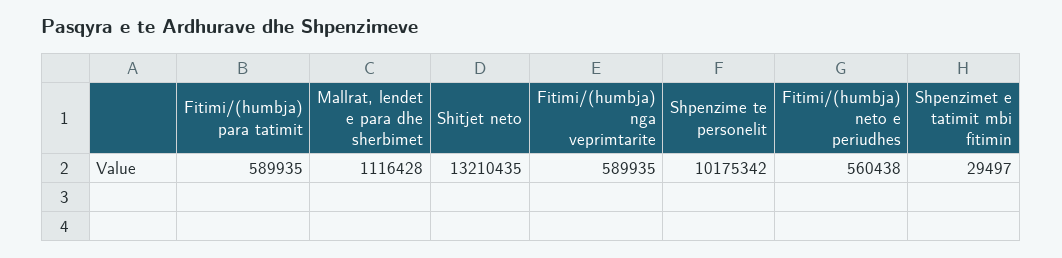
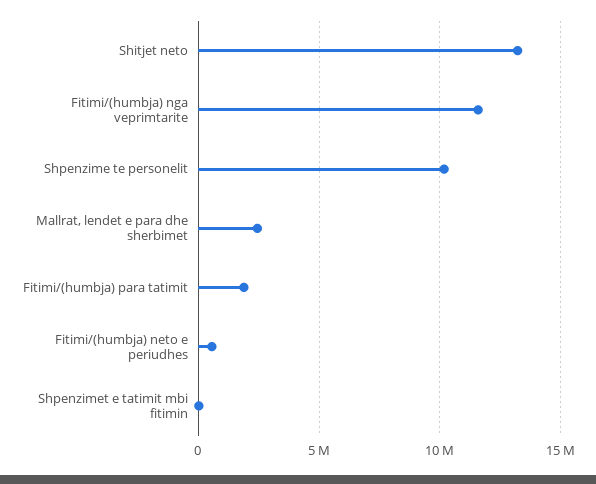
  {
-   "Fitimi/(humbja) para tatimit": 589935,
+   "Fitimi/(humbja) para tatimit": 2000000,
-   "Mallrat, lendet e para dhe sherbimet": 1116428,
+   "Mallrat, lendet e para dhe sherbimet": 2500000,
    "Shitjet neto": 13210435,
-   "Fitimi/(humbja) nga veprimtarite": 589935,
+   "Fitimi/(humbja) nga veprimtarite": 11500000,
    "Shpenzime te personelit": 10175342,
    "Fitimi/(humbja) neto e periudhes": 560438,
    "Shpenzimet e tatimit mbi fitimin": 29497
  }

